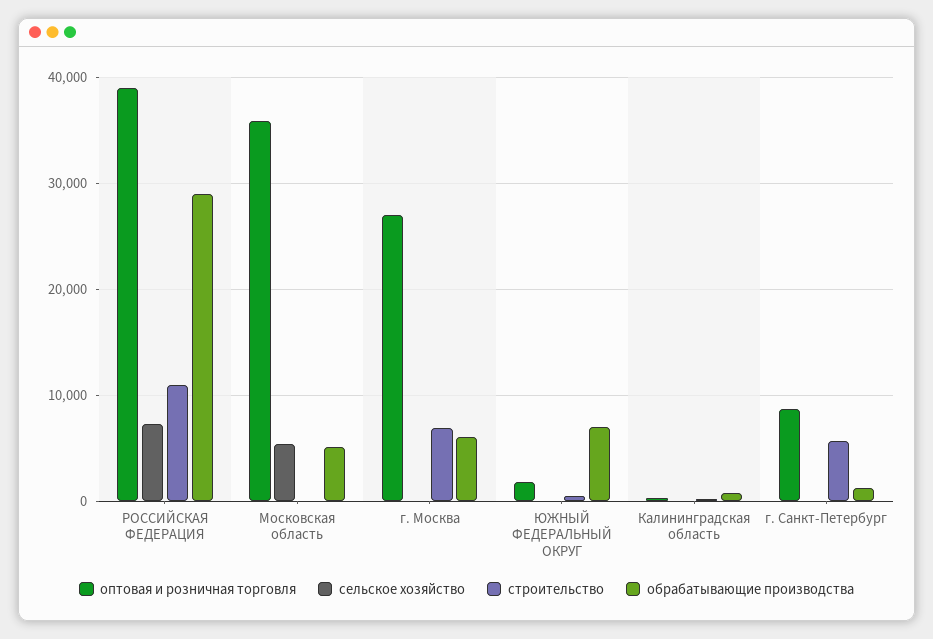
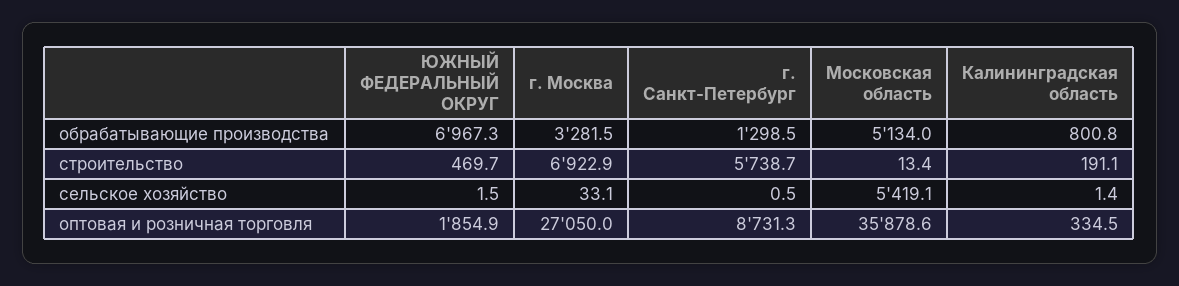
  {
    "оптовая и розничная торговля": {
-     "РОССИЙСКАЯ ФЕДЕРАЦИЯ": 39000,
      "Московская область": 35878.6,
      "г. Москва": 27050,
      "ЮЖНЫЙ ФЕДЕРАЛЬНЫЙ ОКРУГ": 1854.9,
      "Калининградская область": 334.5,
      "г. Санкт-Петербург": 8731.3
    },
    "сельское хозяйство": {
-     "РОССИЙСКАЯ ФЕДЕРАЦИЯ": 7000,
      "Московская область": 5419.1,
      "г. Москва": 33.1,
      "ЮЖНЫЙ ФЕДЕРАЛЬНЫЙ ОКРУГ": 1.5,
      "Калининградская область": 1.4,
      "г. Санкт-Петербург": 0.5
    },
    "строительство": {
-     "РОССИЙСКАЯ ФЕДЕРАЦИЯ": 11000,
      "Московская область": 13.4,
      "г. Москва": 6922.9,
      "ЮЖНЫЙ ФЕДЕРАЛЬНЫЙ ОКРУГ": 469.7,
      "Калининградская область": 191.1,
      "г. Санкт-Петербург": 5738.7
    },
    "обрабатывающие производства": {
-     "РОССИЙСКАЯ ФЕДЕРАЦИЯ": 29000,
      "Московская область": 5134,
-     "г. Москва": 6000,
+     "г. Москва": 3281.5,
      "ЮЖНЫЙ ФЕДЕРАЛЬНЫЙ ОКРУГ": 6967.3,
      "Калининградская область": 800.8,
      "г. Санкт-Петербург": 1298.5
    }
  }

